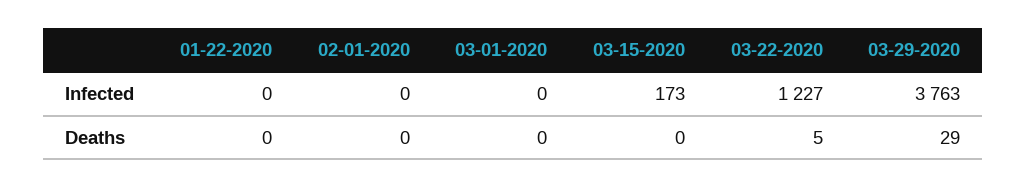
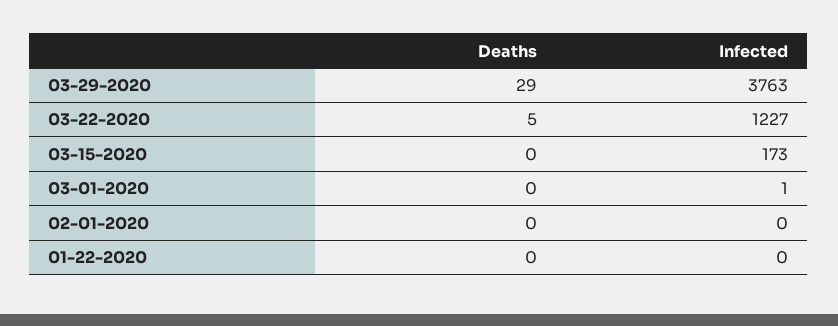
  {
    "01-22-2020": {
      "Infected": 0,
      "Deaths": 0
    },
    "02-01-2020": {
      "Infected": 0,
      "Deaths": 0
    },
    "03-01-2020": {
-     "Infected": 0,
+     "Infected": 1,
      "Deaths": 0
    },
    "03-15-2020": {
      "Infected": 173,
      "Deaths": 0
    },
    "03-22-2020": {
      "Infected": 1227,
      "Deaths": 5
    },
    "03-29-2020": {
      "Infected": 3763,
      "Deaths": 29
    }
  }

